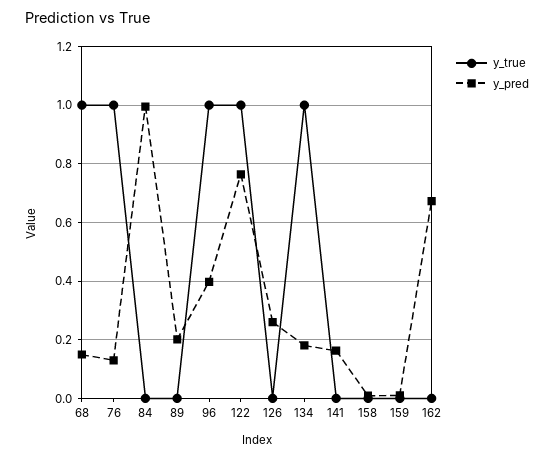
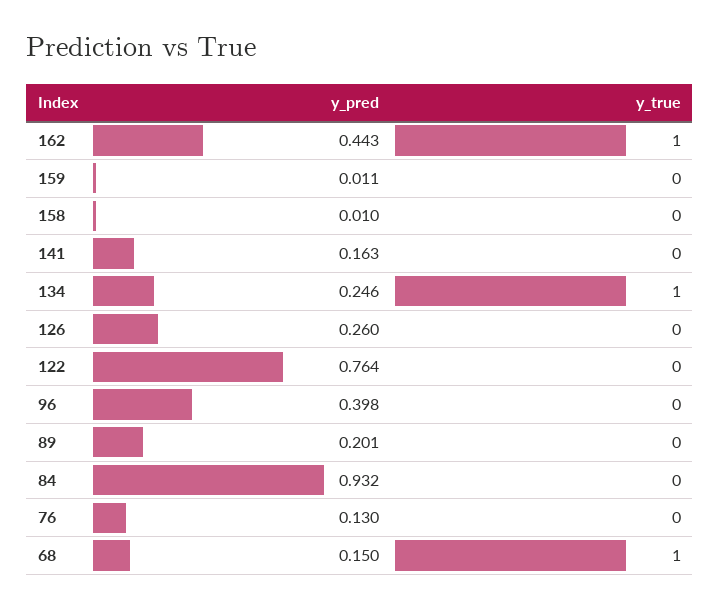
  {
    "y_true": {
      "68": 1,
-     "76": 1,
+     "76": 0,
      "84": 0,
      "89": 0,
-     "96": 1,
+     "96": 0,
-     "122": 1,
+     "122": 0,
      "126": 0,
      "134": 1,
      "141": 0,
      "158": 0,
      "159": 0,
-     "162": 0
+     "162": 1
    },
    "y_pred": {
      "68": 0.15,
      "76": 0.13,
-     "84": 1,
+     "84": 0.932,
      "89": 0.201,
      "96": 0.398,
      "122": 0.764,
      "126": 0.26,
-     "134": 0.175,
+     "134": 0.246,
      "141": 0.163,
      "158": 0.01,
      "159": 0.011,
-     "162": 0.675
+     "162": 0.443
    }
  }

